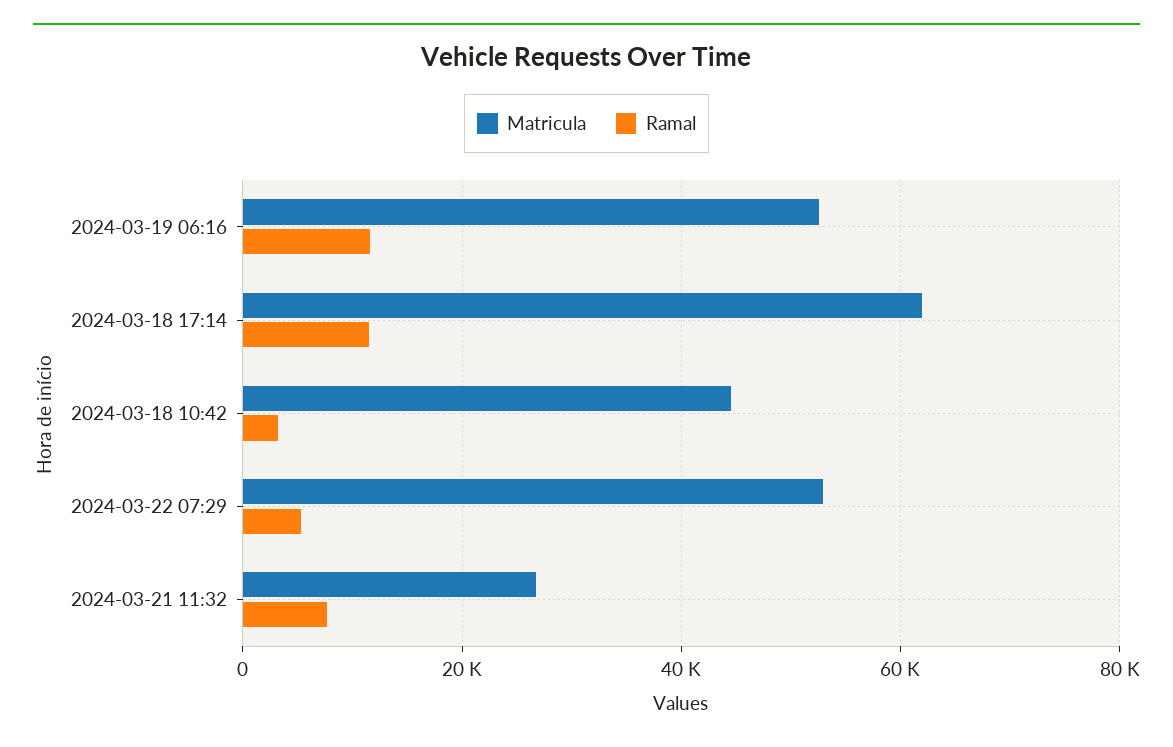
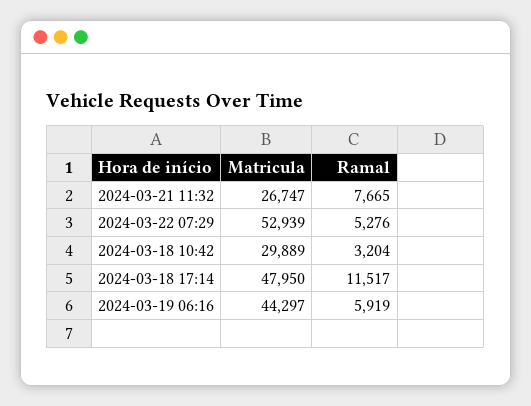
  {
    "Matricula": {
-     "2024-03-19 06:16": 52000,
+     "2024-03-19 06:16": 44297,
-     "2024-03-18 17:14": 62000,
+     "2024-03-18 17:14": 47950,
-     "2024-03-18 10:42": 44000,
+     "2024-03-18 10:42": 29889,
      "2024-03-22 07:29": 52939,
      "2024-03-21 11:32": 26747
    },
    "Ramal": {
-     "2024-03-19 06:16": 12000,
+     "2024-03-19 06:16": 5919,
      "2024-03-18 17:14": 11517,
      "2024-03-18 10:42": 3204,
      "2024-03-22 07:29": 5276,
      "2024-03-21 11:32": 7665
    }
  }

